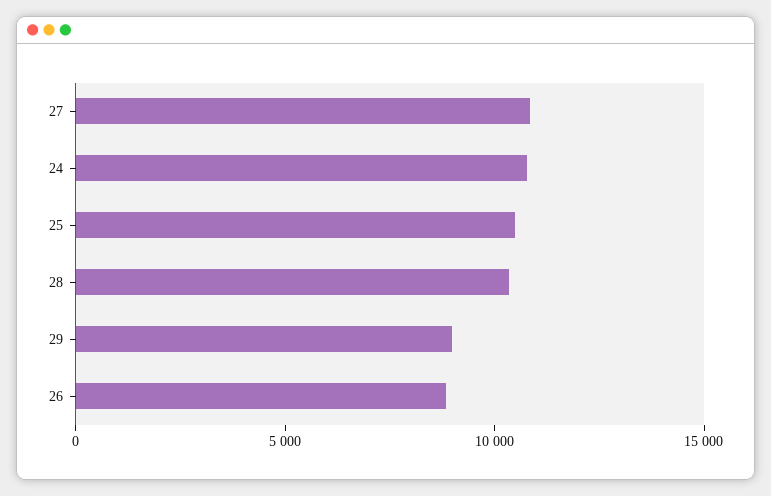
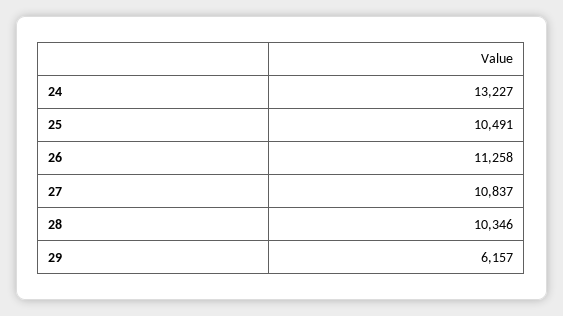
  {
    "27": 10837,
-   "24": 11000,
+   "24": 13227,
    "25": 10491,
    "28": 10346,
-   "29": 9000,
+   "29": 6157,
-   "26": 9000
+   "26": 11258
  }

